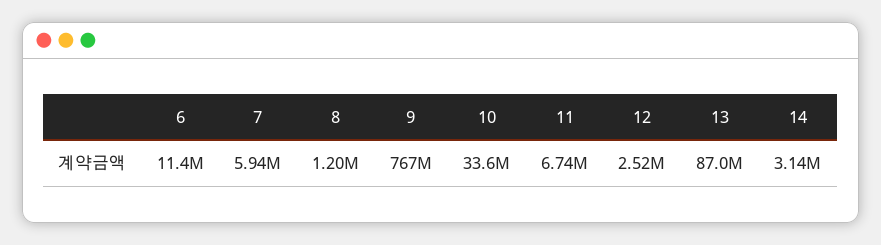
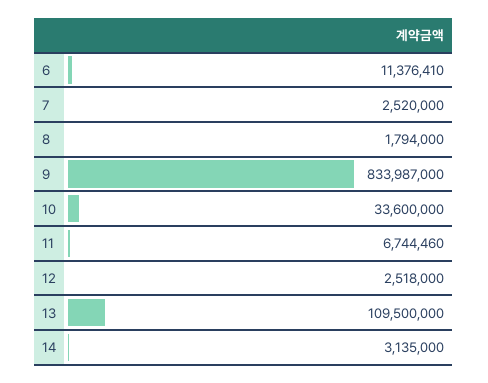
  {
    "6": 11376410,
-   "7": 5940000,
+   "7": 2520000,
-   "8": 1200000,
+   "8": 1794000,
-   "9": 767000000,
+   "9": 833987000,
    "10": 33600000,
    "11": 6744460,
    "12": 2518000,
-   "13": 87000000,
+   "13": 109500000,
    "14": 3135000
  }

